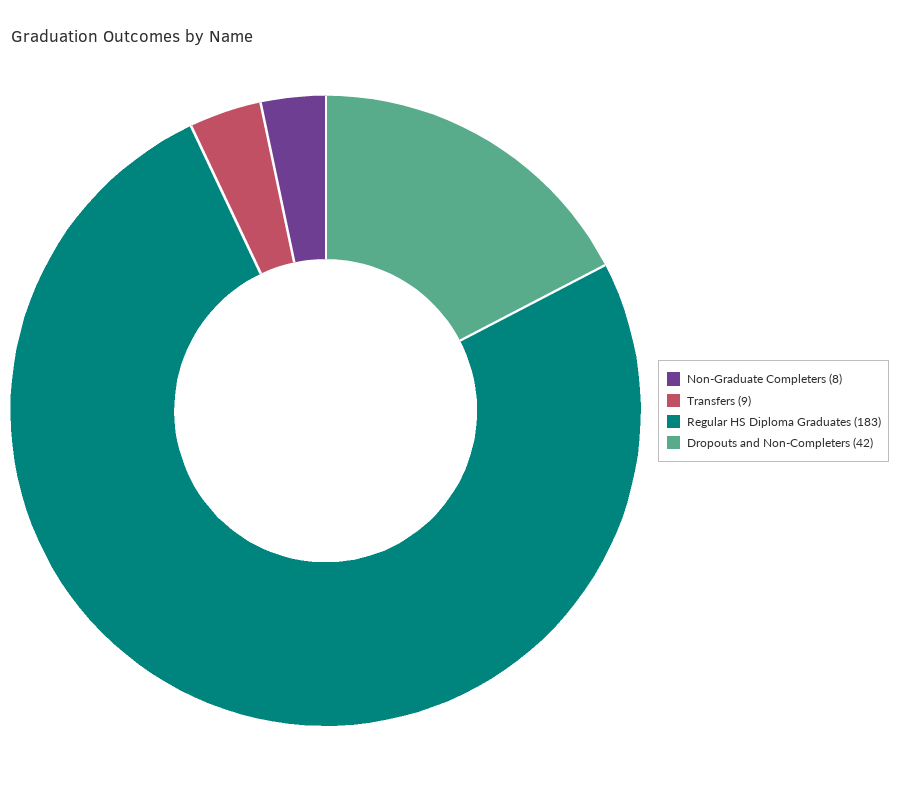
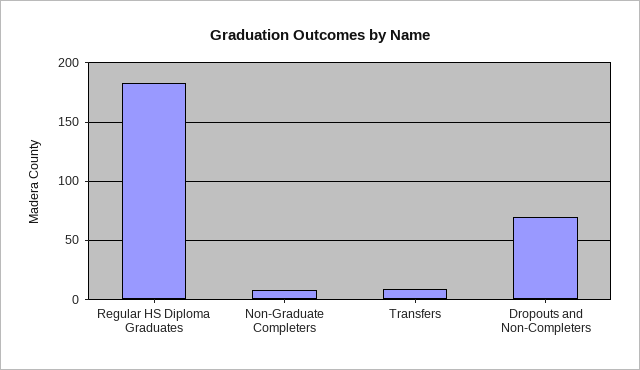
  {
    "Non-Graduate Completers": 8,
    "Transfers": 9,
    "Regular HS Diploma Graduates": 183,
-   "Dropouts and Non-Completers": 42
+   "Dropouts and Non-Completers": 70
  }

